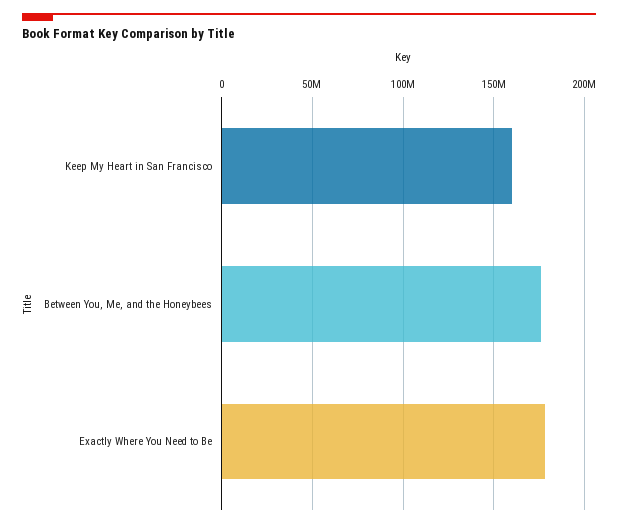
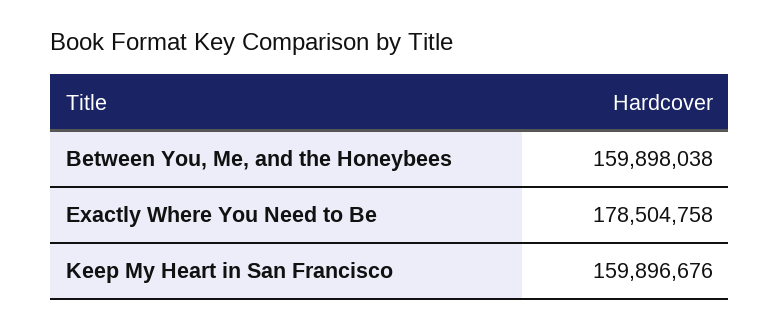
  {
    "Keep My Heart in San Francisco": 159896676,
-   "Between You, Me, and the Honeybees": 175000000,
+   "Between You, Me, and the Honeybees": 159898038,
    "Exactly Where You Need to Be": 178504758
  }

